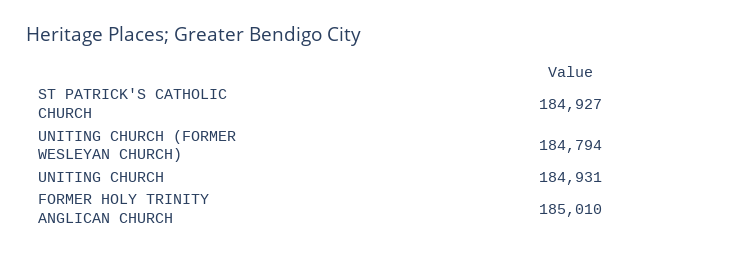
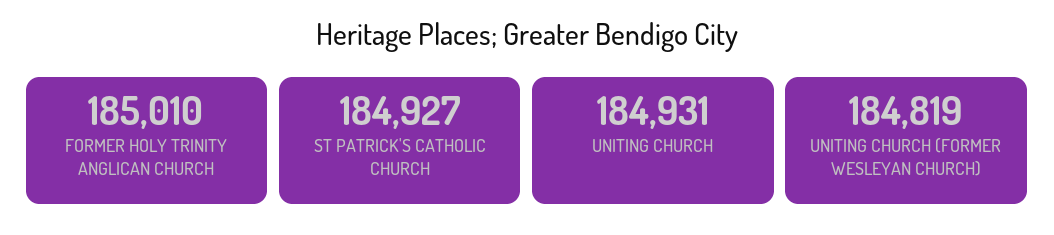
  {
    "ST PATRICK'S CATHOLIC CHURCH": 184927,
-   "UNITING CHURCH (FORMER WESLEYAN CHURCH)": 184794,
+   "UNITING CHURCH (FORMER WESLEYAN CHURCH)": 184819,
    "UNITING CHURCH": 184931,
    "FORMER HOLY TRINITY ANGLICAN CHURCH": 185010
  }

